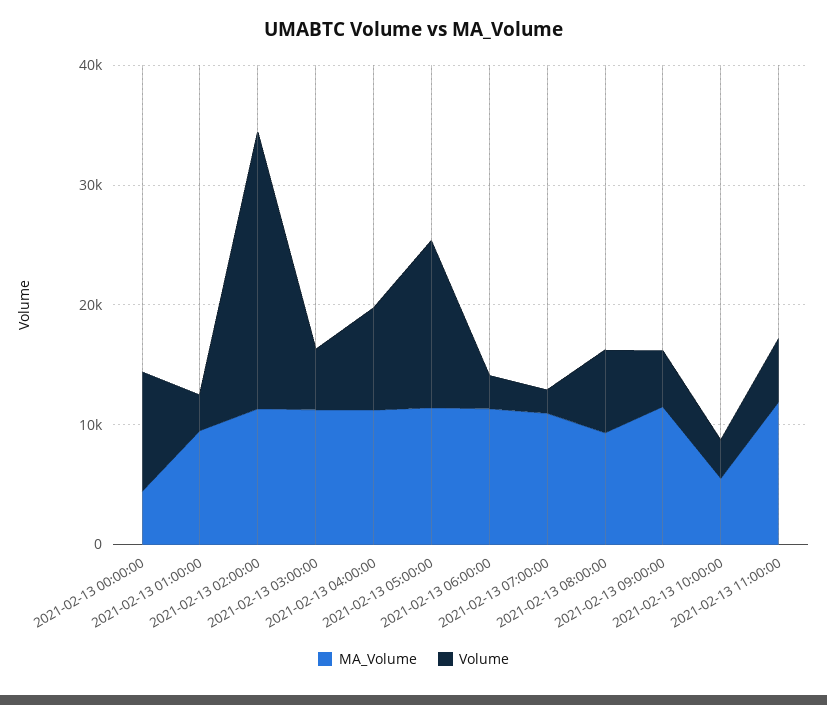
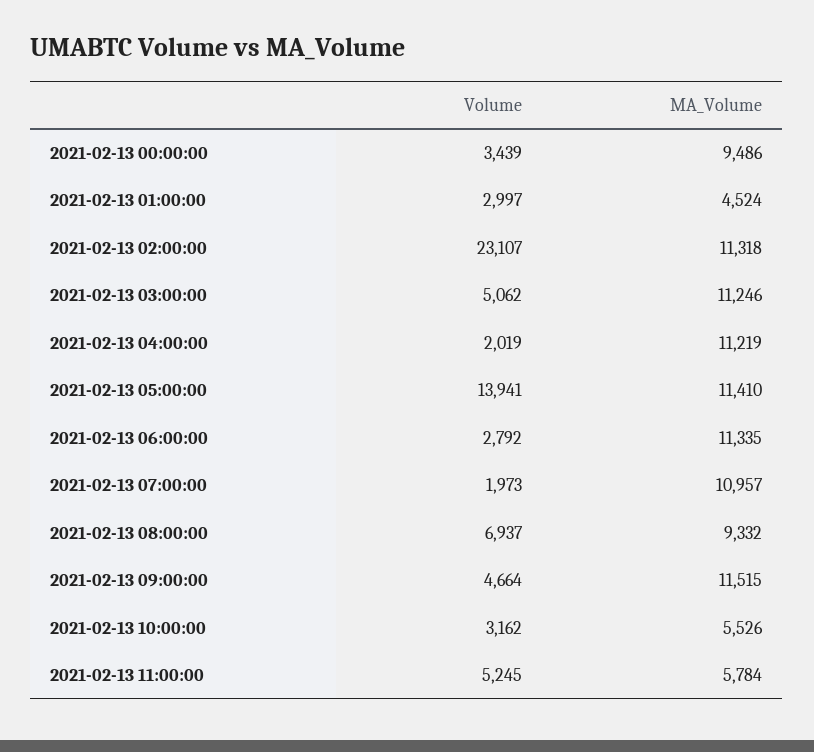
  {
    "MA_Volume": {
-     "2021-02-13 00:00:00": 4000,
+     "2021-02-13 00:00:00": 9486,
-     "2021-02-13 01:00:00": 10000,
+     "2021-02-13 01:00:00": 4524,
      "2021-02-13 02:00:00": 11318,
      "2021-02-13 03:00:00": 11246,
      "2021-02-13 04:00:00": 11219,
      "2021-02-13 05:00:00": 11410,
      "2021-02-13 06:00:00": 11335,
      "2021-02-13 07:00:00": 10957,
      "2021-02-13 08:00:00": 9332,
      "2021-02-13 09:00:00": 11515,
      "2021-02-13 10:00:00": 5526,
-     "2021-02-13 11:00:00": 12000
+     "2021-02-13 11:00:00": 5784
    },
    "Volume": {
-     "2021-02-13 00:00:00": 10000,
+     "2021-02-13 00:00:00": 3439,
      "2021-02-13 01:00:00": 2997,
      "2021-02-13 02:00:00": 23107,
      "2021-02-13 03:00:00": 5062,
-     "2021-02-13 04:00:00": 8000,
+     "2021-02-13 04:00:00": 2019,
      "2021-02-13 05:00:00": 13941,
      "2021-02-13 06:00:00": 2792,
      "2021-02-13 07:00:00": 1973,
      "2021-02-13 08:00:00": 6937,
      "2021-02-13 09:00:00": 4664,
      "2021-02-13 10:00:00": 3162,
      "2021-02-13 11:00:00": 5245
    }
  }

